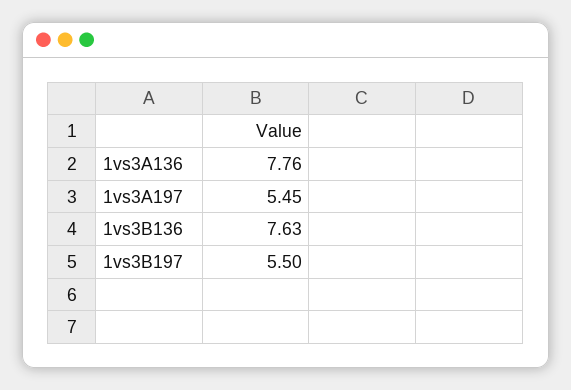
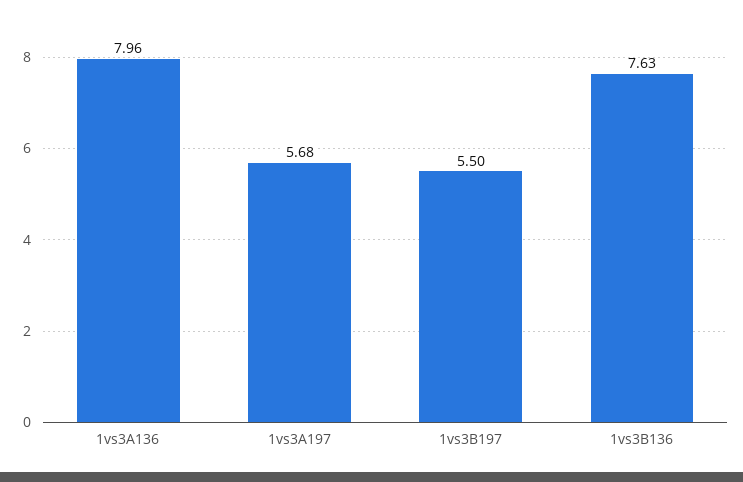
  {
-   "1vs3A136": 7.76,
+   "1vs3A136": 7.96,
-   "1vs3A197": 5.45,
+   "1vs3A197": 5.68,
    "1vs3B136": 7.63,
    "1vs3B197": 5.5
  }

